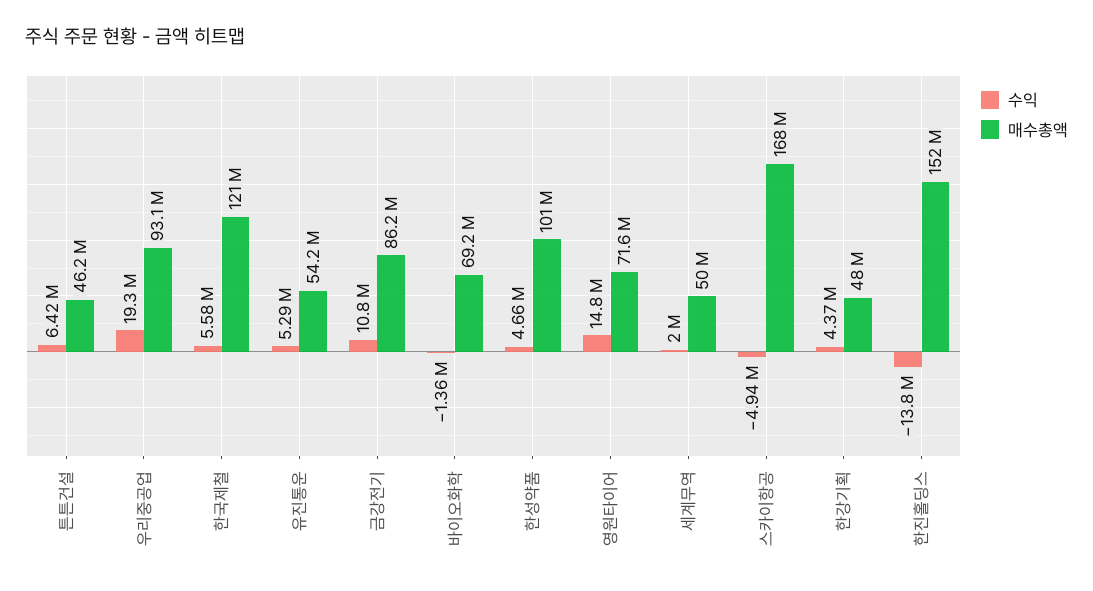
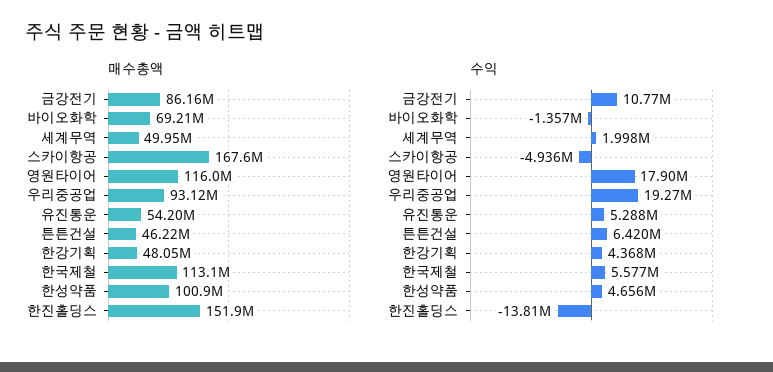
  {
    "수익": {
      "튼튼건설": 6420000,
      "우리중공업": 19270000,
      "한국제철": 5577000,
      "유진통운": 5288000,
      "금강전기": 10770000,
      "바이오화학": -1357000,
      "한성약품": 4656000,
-     "영원타이어": 14800000,
+     "영원타이어": 17900000,
      "세계무역": 1998000,
      "스카이항공": -4936000,
      "한강기획": 4368000,
      "한진홀딩스": -13810000
    },
    "매수총액": {
      "튼튼건설": 46220000,
      "우리중공업": 93120000,
-     "한국제철": 121000000,
+     "한국제철": 113100000,
      "유진통운": 54200000,
      "금강전기": 86160000,
      "바이오화학": 69210000,
      "한성약품": 100900000,
-     "영원타이어": 71600000,
+     "영원타이어": 116000000,
      "세계무역": 49950000,
      "스카이항공": 167600000,
      "한강기획": 48050000,
      "한진홀딩스": 151900000
    }
  }

